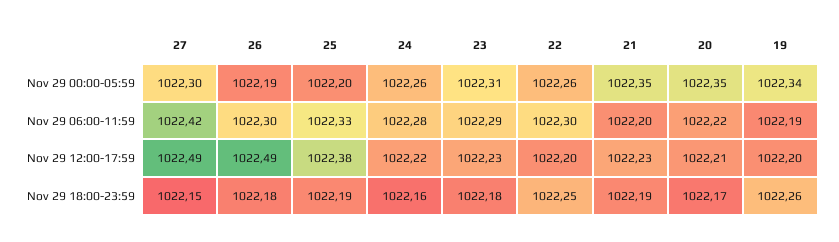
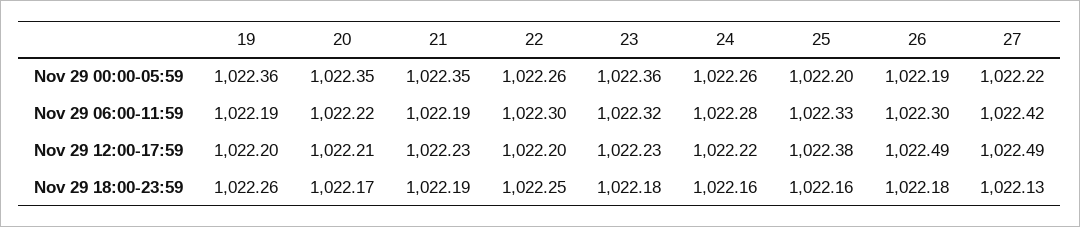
  {
    "27": {
-     "Nov 29 00:00-05:59": 1022.3,
+     "Nov 29 00:00-05:59": 1022.22,
      "Nov 29 06:00-11:59": 1022.42,
      "Nov 29 12:00-17:59": 1022.49,
-     "Nov 29 18:00-23:59": 1022.15
+     "Nov 29 18:00-23:59": 1022.13
    },
    "26": {
      "Nov 29 00:00-05:59": 1022.19,
      "Nov 29 06:00-11:59": 1022.3,
      "Nov 29 12:00-17:59": 1022.49,
      "Nov 29 18:00-23:59": 1022.18
    },
    "25": {
      "Nov 29 00:00-05:59": 1022.2,
      "Nov 29 06:00-11:59": 1022.33,
      "Nov 29 12:00-17:59": 1022.38,
-     "Nov 29 18:00-23:59": 1022.19
+     "Nov 29 18:00-23:59": 1022.16
    },
    "24": {
      "Nov 29 00:00-05:59": 1022.26,
      "Nov 29 06:00-11:59": 1022.28,
      "Nov 29 12:00-17:59": 1022.22,
      "Nov 29 18:00-23:59": 1022.16
    },
    "23": {
-     "Nov 29 00:00-05:59": 1022.31,
+     "Nov 29 00:00-05:59": 1022.36,
-     "Nov 29 06:00-11:59": 1022.29,
+     "Nov 29 06:00-11:59": 1022.32,
      "Nov 29 12:00-17:59": 1022.23,
      "Nov 29 18:00-23:59": 1022.18
    },
    "22": {
      "Nov 29 00:00-05:59": 1022.26,
      "Nov 29 06:00-11:59": 1022.3,
      "Nov 29 12:00-17:59": 1022.2,
      "Nov 29 18:00-23:59": 1022.25
    },
    "21": {
      "Nov 29 00:00-05:59": 1022.35,
-     "Nov 29 06:00-11:59": 1022.2,
+     "Nov 29 06:00-11:59": 1022.19,
      "Nov 29 12:00-17:59": 1022.23,
      "Nov 29 18:00-23:59": 1022.19
    },
    "20": {
      "Nov 29 00:00-05:59": 1022.35,
      "Nov 29 06:00-11:59": 1022.22,
      "Nov 29 12:00-17:59": 1022.21,
      "Nov 29 18:00-23:59": 1022.17
    },
    "19": {
-     "Nov 29 00:00-05:59": 1022.34,
+     "Nov 29 00:00-05:59": 1022.36,
      "Nov 29 06:00-11:59": 1022.19,
      "Nov 29 12:00-17:59": 1022.2,
      "Nov 29 18:00-23:59": 1022.26
    }
  }

